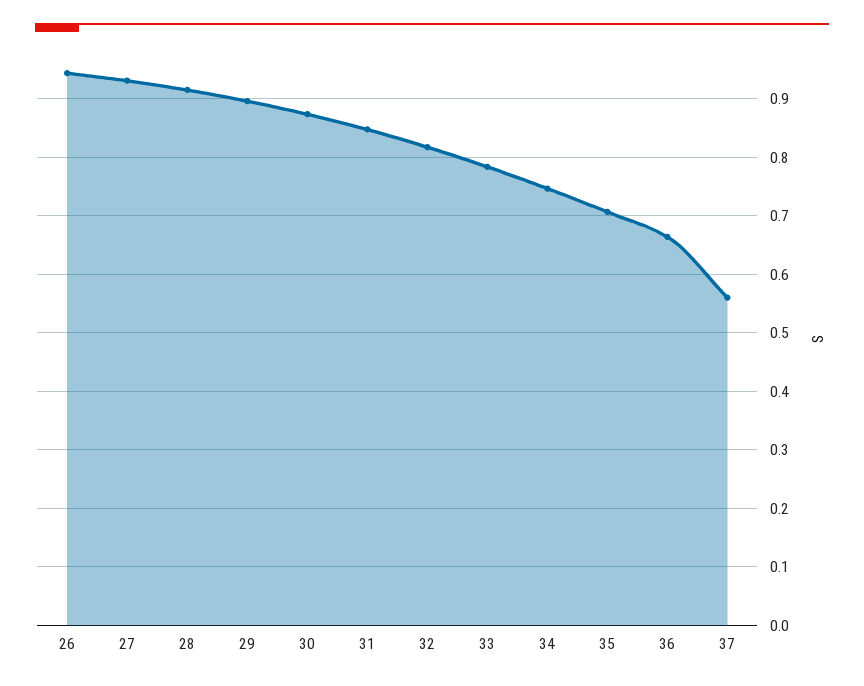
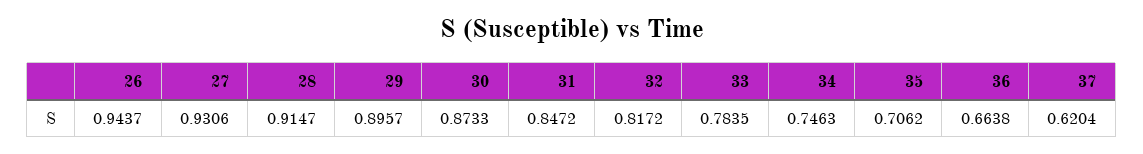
  {
    "26": 0.9437,
    "27": 0.9306,
    "28": 0.9147,
    "29": 0.8957,
    "30": 0.8733,
    "31": 0.8472,
    "32": 0.8172,
    "33": 0.7835,
    "34": 0.7463,
    "35": 0.7062,
    "36": 0.6638,
-   "37": 0.56
+   "37": 0.6204
  }

